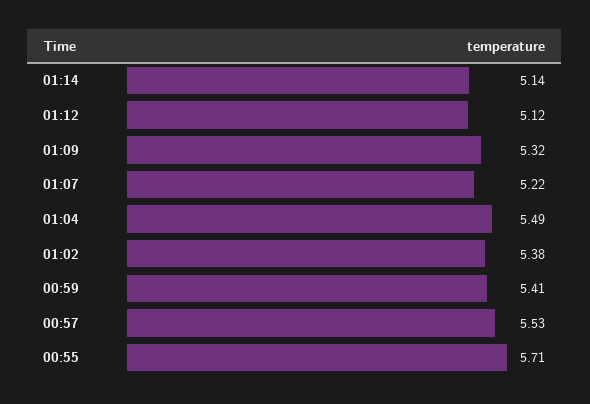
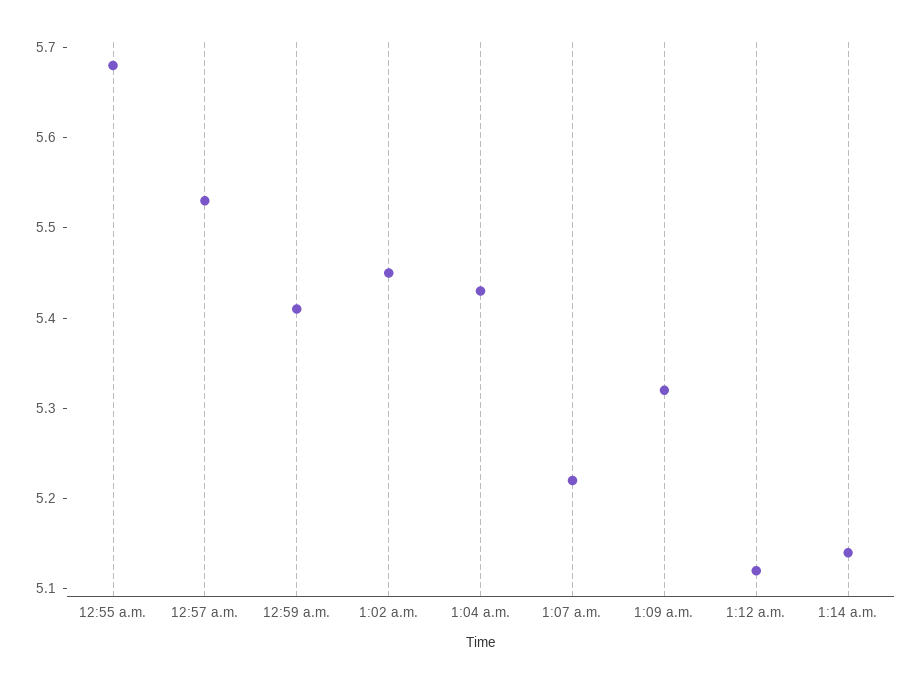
  {
    "01:14": 5.14,
    "01:12": 5.12,
    "01:09": 5.32,
    "01:07": 5.22,
-   "01:04": 5.49,
+   "01:04": 5.43,
-   "01:02": 5.38,
+   "01:02": 5.45,
    "00:59": 5.41,
    "00:57": 5.53,
-   "00:55": 5.71
+   "00:55": 5.68
  }

